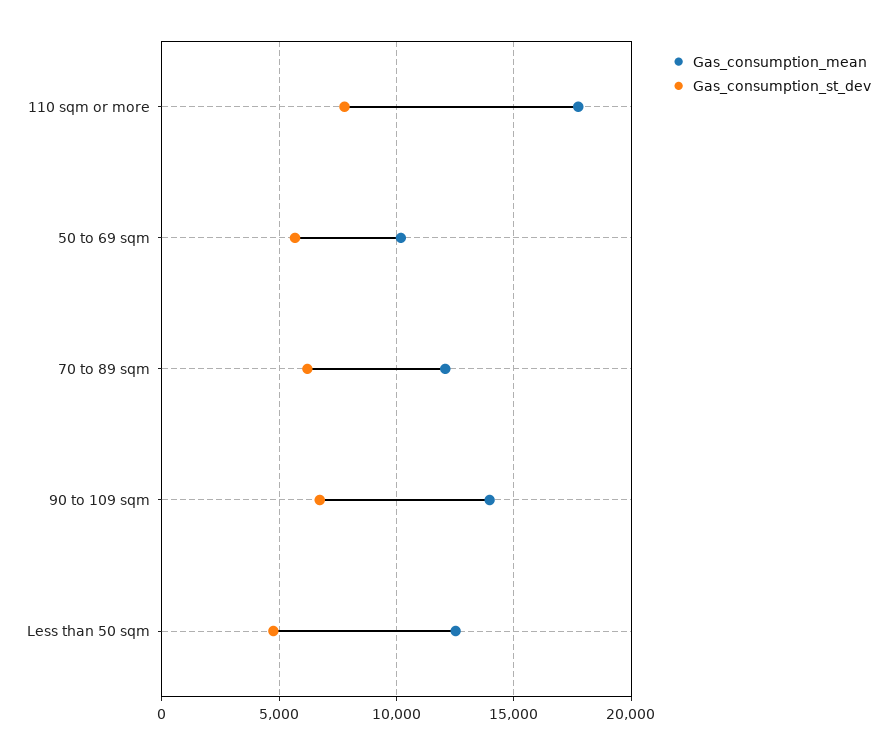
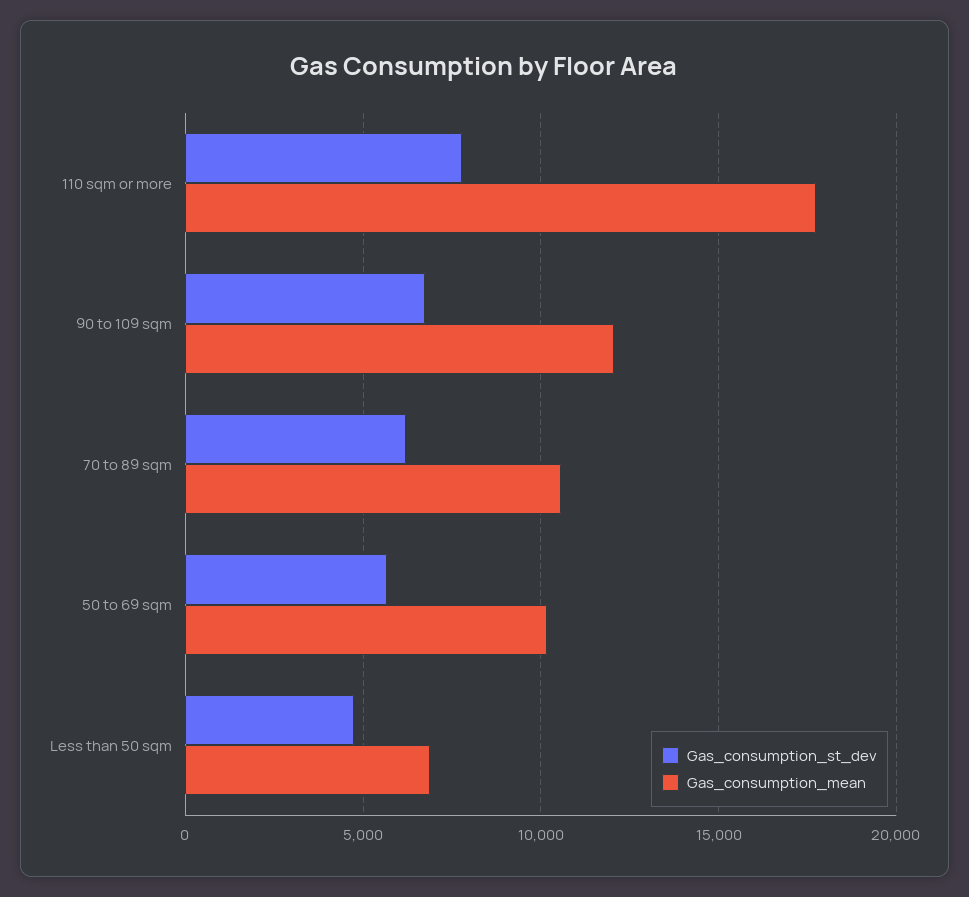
  {
    "Gas_consumption_mean": {
      "110 sqm or more": 17500,
      "50 to 69 sqm": 10000,
-     "70 to 89 sqm": 12000,
+     "70 to 89 sqm": 10500,
-     "90 to 109 sqm": 14000,
+     "90 to 109 sqm": 12000,
-     "Less than 50 sqm": 12500
+     "Less than 50 sqm": 7000
    },
    "Gas_consumption_st_dev": {
      "110 sqm or more": 8000,
      "50 to 69 sqm": 5500,
      "70 to 89 sqm": 6000,
      "90 to 109 sqm": 6500,
      "Less than 50 sqm": 4500
    }
  }

